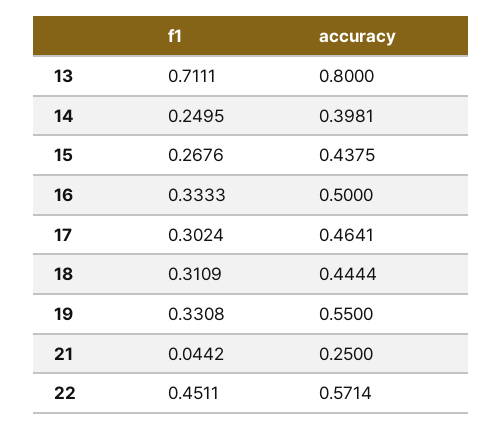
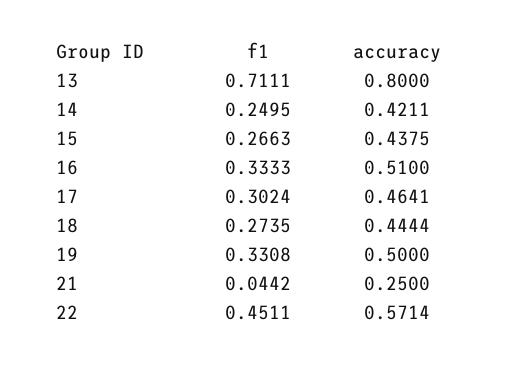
  {
    "f1": {
      "13": 0.7111,
      "14": 0.2495,
-     "15": 0.2676,
+     "15": 0.2663,
      "16": 0.3333,
      "17": 0.3024,
-     "18": 0.3109,
+     "18": 0.2735,
      "19": 0.3308,
      "21": 0.0442,
      "22": 0.4511
    },
    "accuracy": {
      "13": 0.8,
-     "14": 0.3981,
+     "14": 0.4211,
      "15": 0.4375,
-     "16": 0.5,
+     "16": 0.51,
      "17": 0.4641,
      "18": 0.4444,
-     "19": 0.55,
+     "19": 0.5,
      "21": 0.25,
      "22": 0.5714
    }
  }

